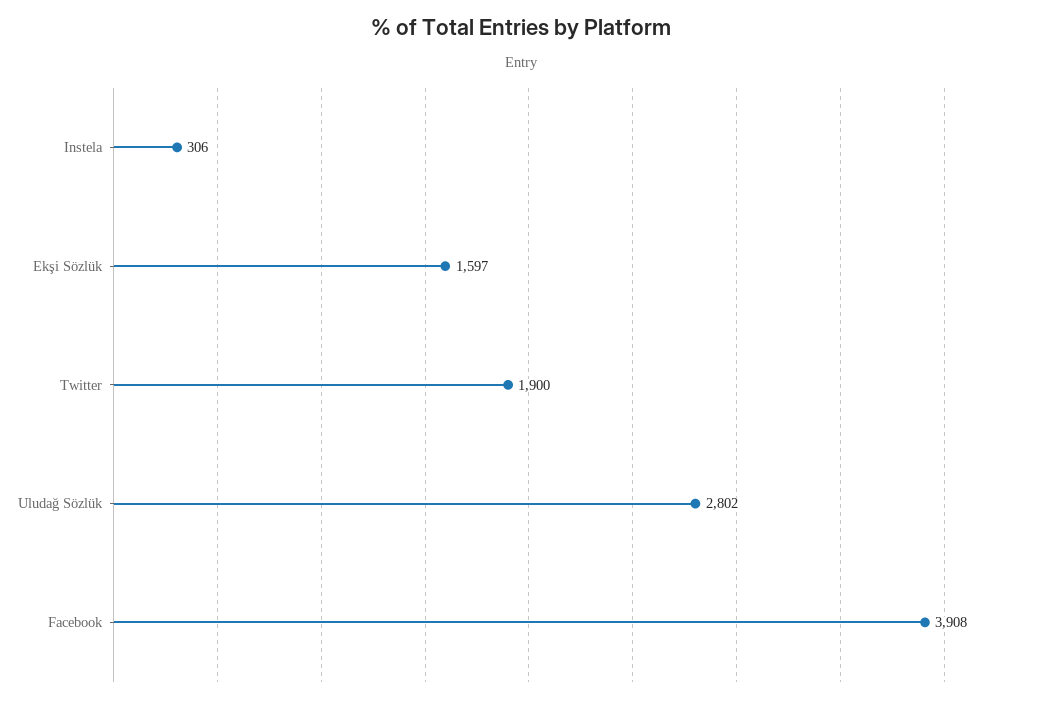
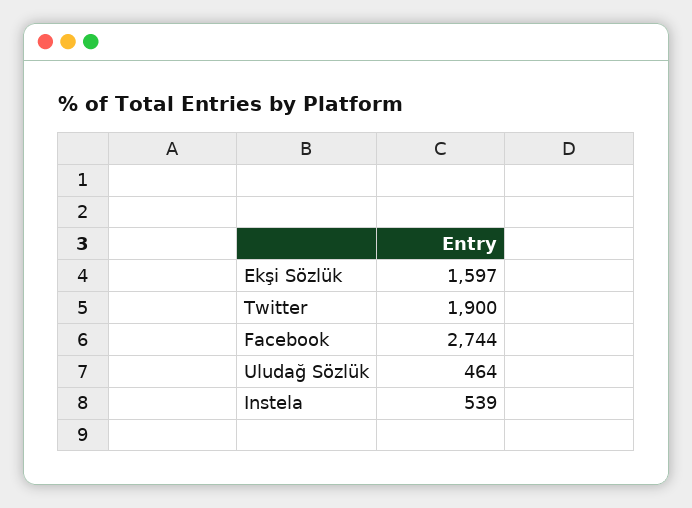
  {
-   "Instela": 306,
+   "Instela": 539,
    "Ekşi Sözlük": 1597,
    "Twitter": 1900,
-   "Uludağ Sözlük": 2802,
+   "Uludağ Sözlük": 464,
-   "Facebook": 3908
+   "Facebook": 2744
  }

